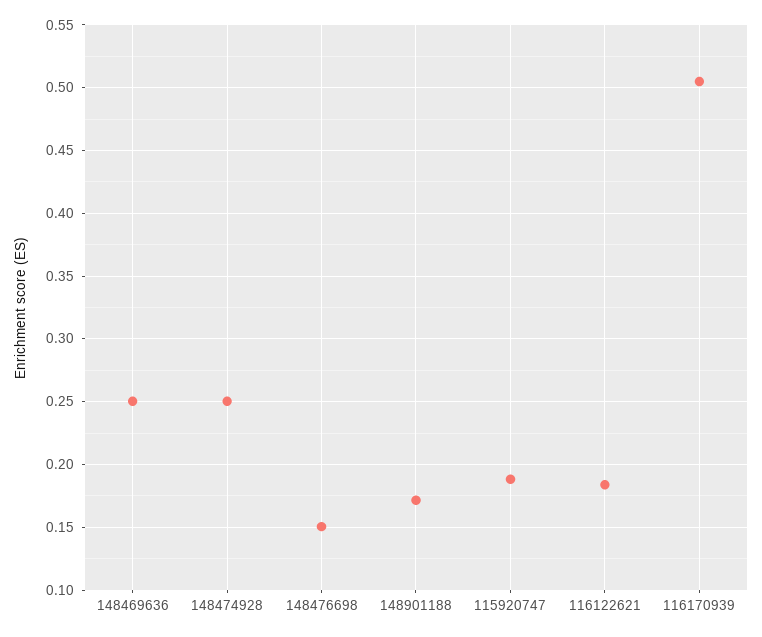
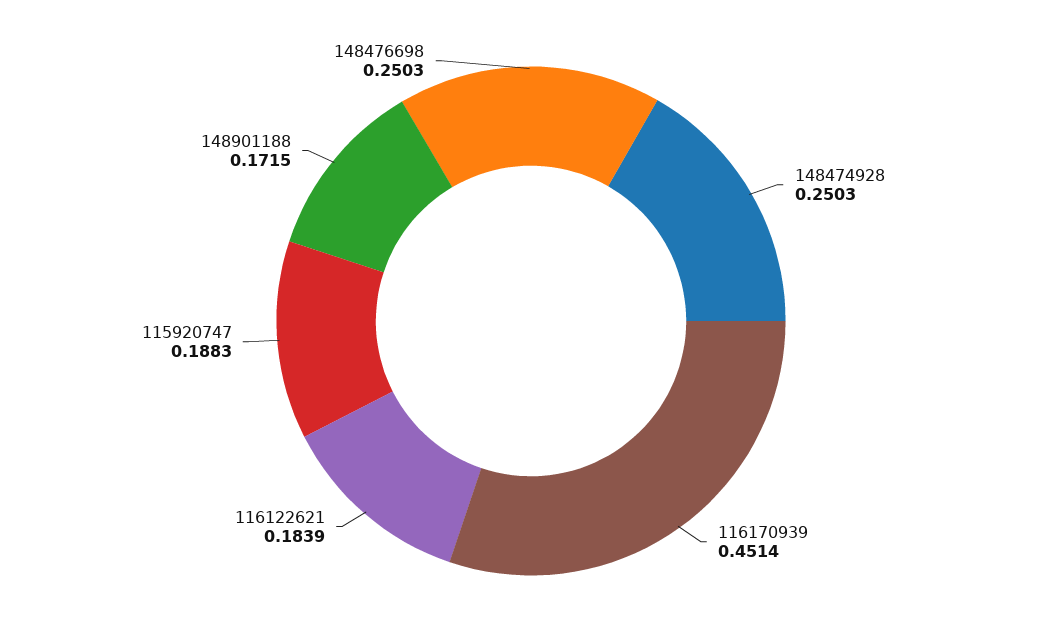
  {
-   "148469636": 0.25,
    "148474928": 0.2503,
-   "148476698": 0.15,
+   "148476698": 0.2503,
    "148901188": 0.1715,
    "115920747": 0.1883,
    "116122621": 0.1839,
-   "116170939": 0.505
+   "116170939": 0.4514
  }

